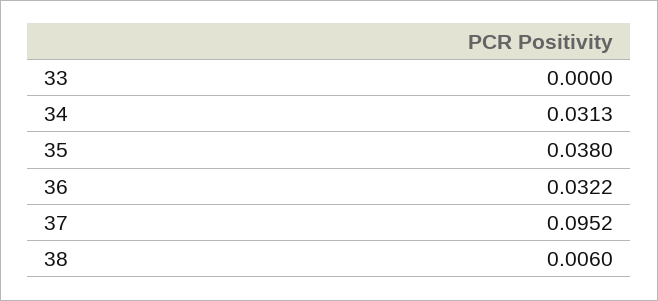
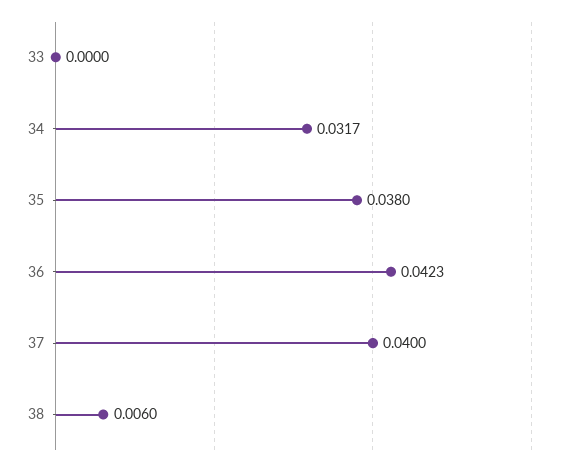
  {
    "33": 0,
-   "34": 0.0313,
+   "34": 0.0317,
    "35": 0.038,
-   "36": 0.0322,
+   "36": 0.0423,
-   "37": 0.0952,
+   "37": 0.04,
    "38": 0.006
  }

